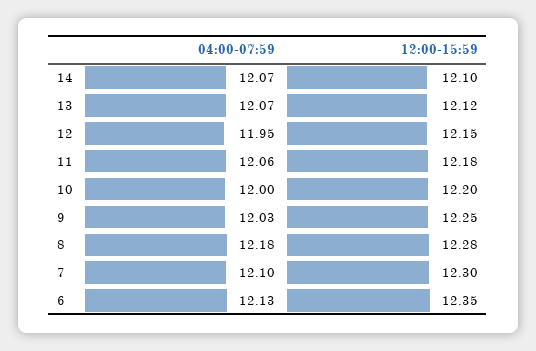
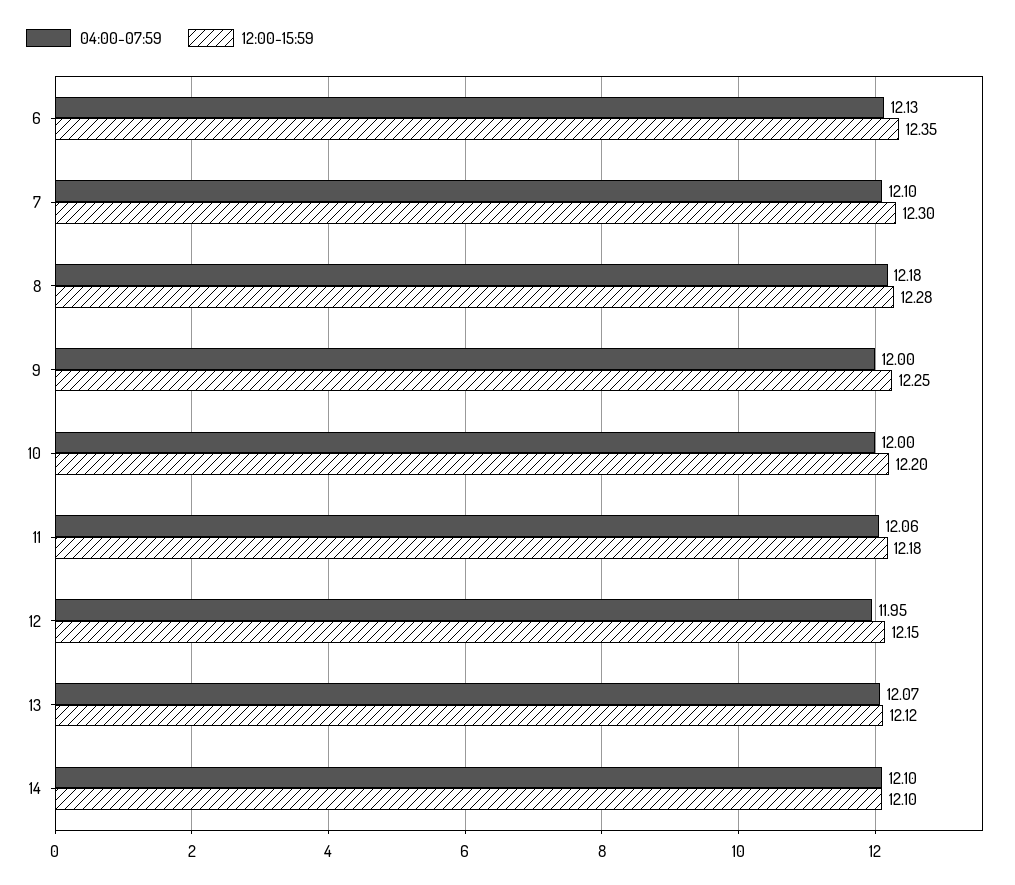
  {
    "04:00-07:59": {
-     "14": 12.07,
+     "14": 12.1,
      "13": 12.07,
      "12": 11.95,
      "11": 12.06,
      "10": 12,
-     "9": 12.03,
+     "9": 12,
      "8": 12.18,
      "7": 12.1,
      "6": 12.13
    },
    "12:00-15:59": {
      "14": 12.1,
      "13": 12.12,
      "12": 12.15,
      "11": 12.18,
      "10": 12.2,
      "9": 12.25,
      "8": 12.28,
      "7": 12.3,
      "6": 12.35
    }
  }

